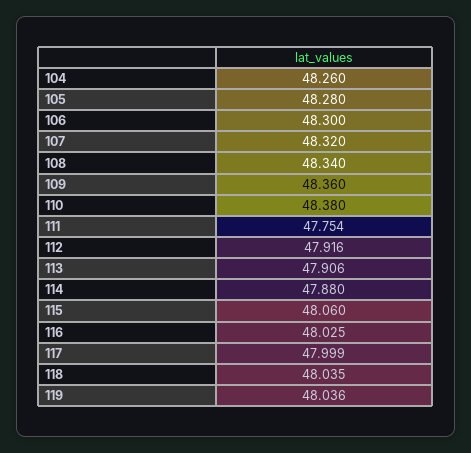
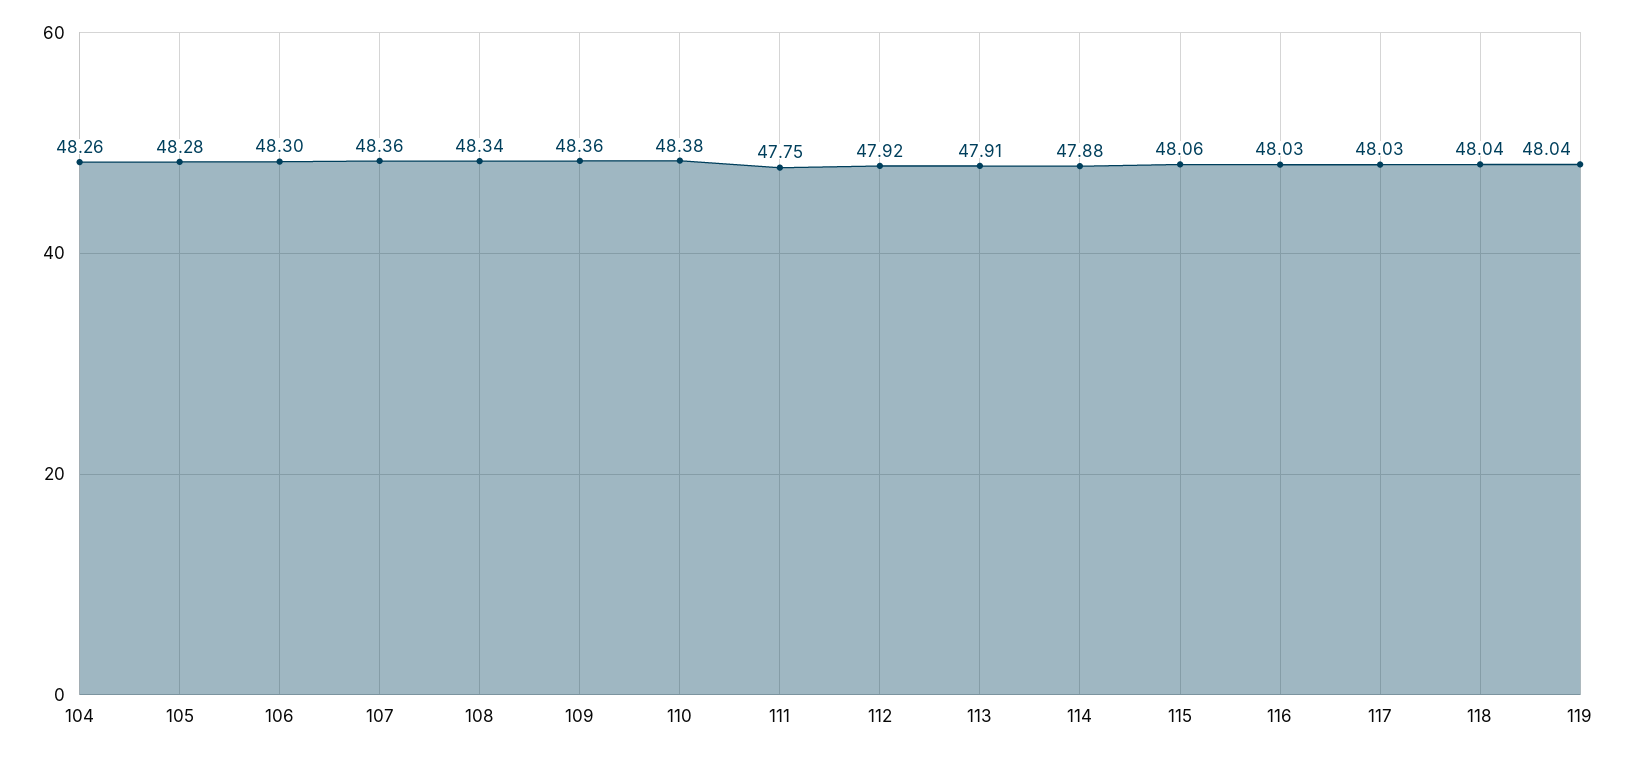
  {
    "104": 48.26,
    "105": 48.28,
    "106": 48.3,
-   "107": 48.32,
+   "107": 48.36,
    "108": 48.34,
    "109": 48.36,
    "110": 48.38,
    "111": 47.754,
    "112": 47.916,
    "113": 47.906,
    "114": 47.88,
    "115": 48.06,
    "116": 48.025,
-   "117": 47.999,
+   "117": 48.03,
    "118": 48.035,
    "119": 48.036
  }

